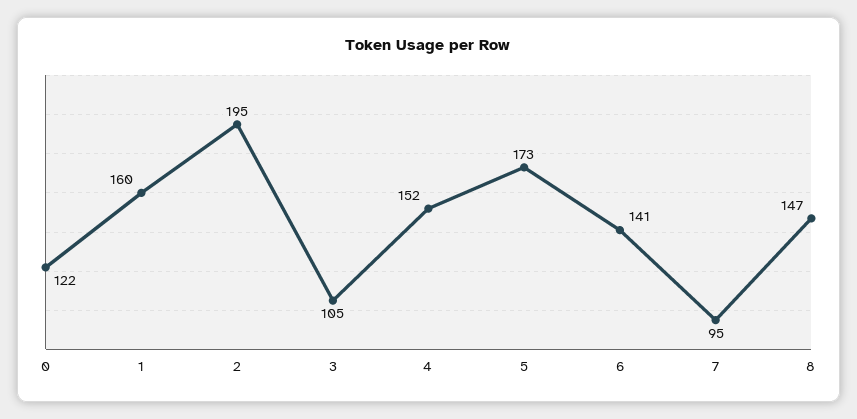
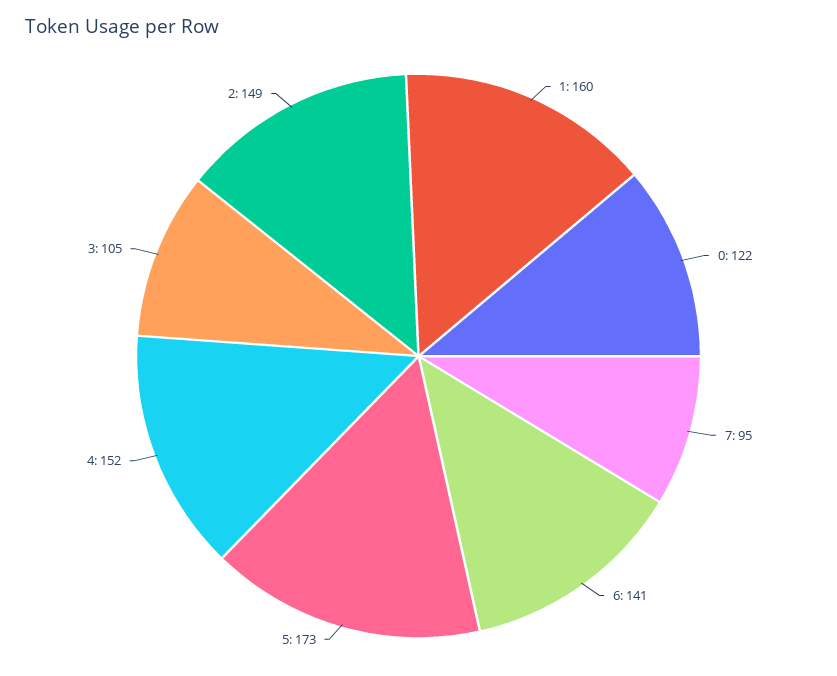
  {
    "0": 122,
    "1": 160,
-   "2": 195,
+   "2": 149,
    "3": 105,
    "4": 152,
    "5": 173,
    "6": 141,
-   "7": 95,
+   "7": 95
-   "8": 147
  }

